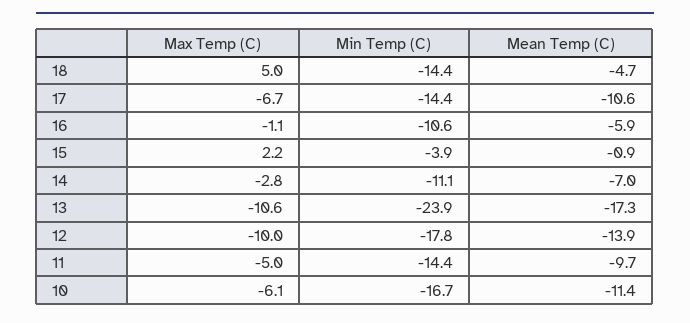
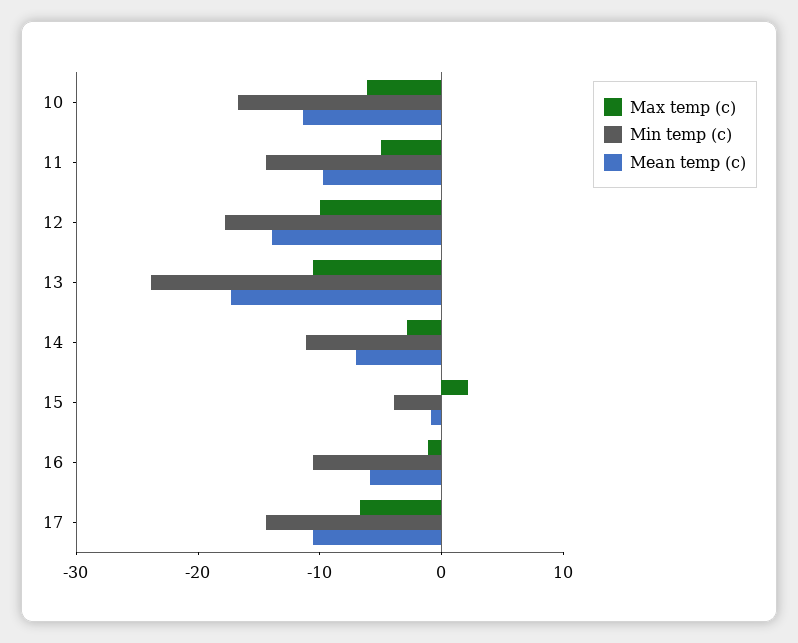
  {
    "Max Temp (C)": {
-     "18": 5,
      "17": -6.7,
      "16": -1.1,
      "15": 2.2,
      "14": -2.8,
      "13": -10.6,
      "12": -10,
      "11": -5,
      "10": -6.1
    },
    "Min Temp (C)": {
-     "18": -14.4,
      "17": -14.4,
      "16": -10.6,
      "15": -3.9,
      "14": -11.1,
      "13": -23.9,
      "12": -17.8,
      "11": -14.4,
      "10": -16.7
    },
    "Mean Temp (C)": {
-     "18": -4.7,
      "17": -10.6,
      "16": -5.9,
      "15": -0.9,
      "14": -7,
      "13": -17.3,
      "12": -13.9,
      "11": -9.7,
      "10": -11.4
    }
  }

